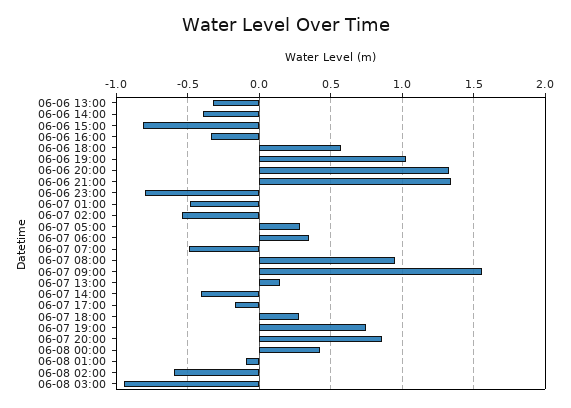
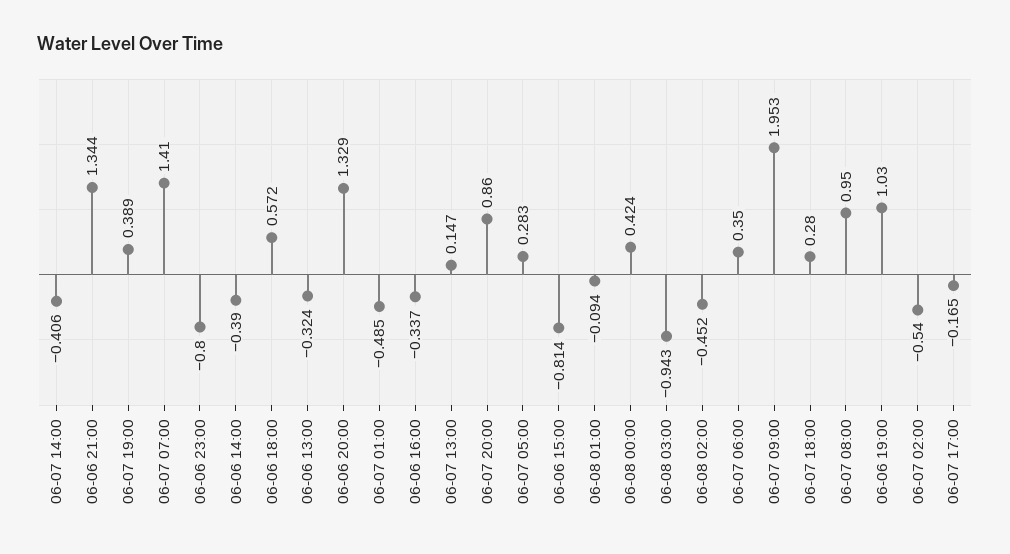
  {
    "06-06 13:00": -0.324,
    "06-06 14:00": -0.39,
    "06-06 15:00": -0.814,
    "06-06 16:00": -0.337,
    "06-06 18:00": 0.572,
    "06-06 19:00": 1.03,
    "06-06 20:00": 1.329,
    "06-06 21:00": 1.344,
    "06-06 23:00": -0.8,
    "06-07 01:00": -0.485,
    "06-07 02:00": -0.54,
    "06-07 05:00": 0.283,
    "06-07 06:00": 0.35,
-   "06-07 07:00": -0.5,
+   "06-07 07:00": 1.41,
    "06-07 08:00": 0.95,
-   "06-07 09:00": 1.55,
+   "06-07 09:00": 1.953,
    "06-07 13:00": 0.147,
    "06-07 14:00": -0.406,
    "06-07 17:00": -0.165,
    "06-07 18:00": 0.28,
-   "06-07 19:00": 0.75,
+   "06-07 19:00": 0.389,
    "06-07 20:00": 0.86,
    "06-08 00:00": 0.424,
    "06-08 01:00": -0.094,
-   "06-08 02:00": -0.6,
+   "06-08 02:00": -0.452,
    "06-08 03:00": -0.943
  }

